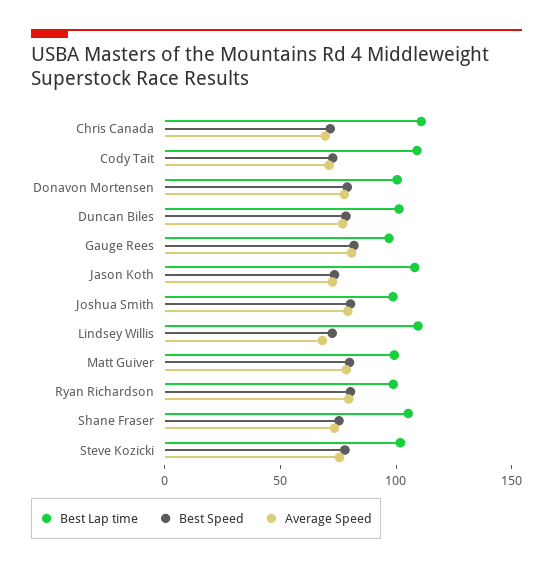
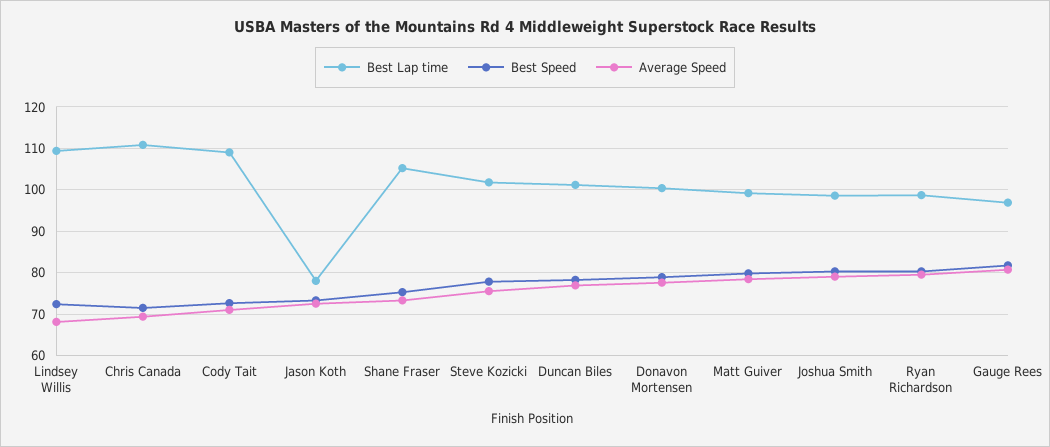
  {
    "Best Lap time": {
      "Chris Canada": 110,
      "Cody Tait": 110,
      "Donavon Mortensen": 100,
      "Duncan Biles": 102,
      "Gauge Rees": 96,
-     "Jason Koth": 110,
+     "Jason Koth": 78,
      "Joshua Smith": 98,
      "Lindsey Willis": 110,
      "Matt Guiver": 100,
      "Ryan Richardson": 98,
      "Shane Fraser": 106,
      "Steve Kozicki": 102
    },
    "Best Speed": {
      "Chris Canada": 72,
      "Cody Tait": 72,
      "Donavon Mortensen": 78,
      "Duncan Biles": 78,
      "Gauge Rees": 82,
      "Jason Koth": 74,
      "Joshua Smith": 80,
      "Lindsey Willis": 72,
      "Matt Guiver": 80,
      "Ryan Richardson": 80,
      "Shane Fraser": 76,
      "Steve Kozicki": 78
    },
    "Average Speed": {
      "Chris Canada": 70,
      "Cody Tait": 72,
      "Donavon Mortensen": 78,
      "Duncan Biles": 76,
      "Gauge Rees": 80,
      "Jason Koth": 72,
      "Joshua Smith": 80,
      "Lindsey Willis": 68,
      "Matt Guiver": 78,
      "Ryan Richardson": 80,
      "Shane Fraser": 74,
      "Steve Kozicki": 76
    }
  }

